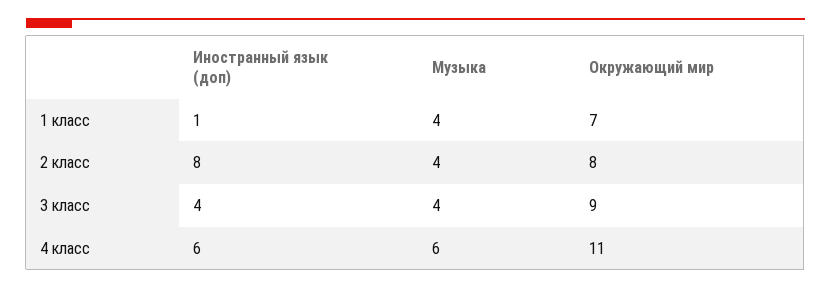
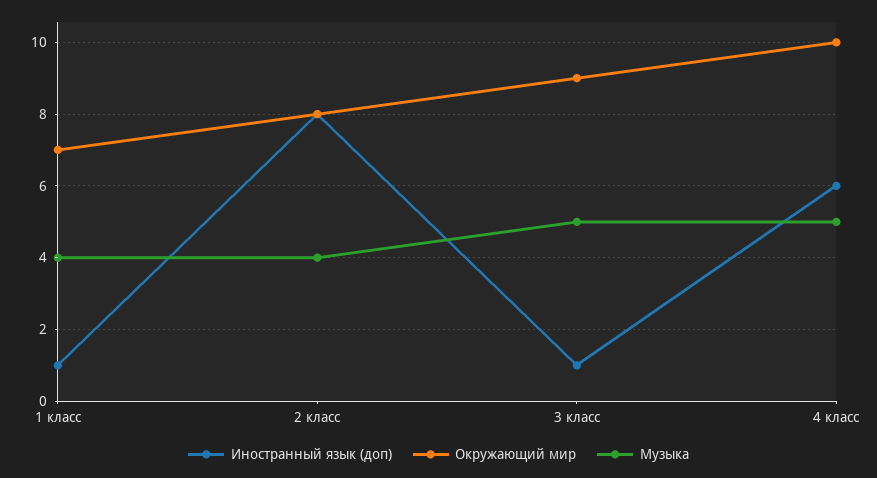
  {
    "Иностранный язык (доп)": {
      "1 класс": 1,
      "2 класс": 8,
-     "3 класс": 4,
+     "3 класс": 1,
      "4 класс": 6
    },
    "Музыка": {
      "1 класс": 4,
      "2 класс": 4,
-     "3 класс": 4,
+     "3 класс": 5,
-     "4 класс": 6
+     "4 класс": 5
    },
    "Окружающий мир": {
      "1 класс": 7,
      "2 класс": 8,
      "3 класс": 9,
-     "4 класс": 11
+     "4 класс": 10
    }
  }

